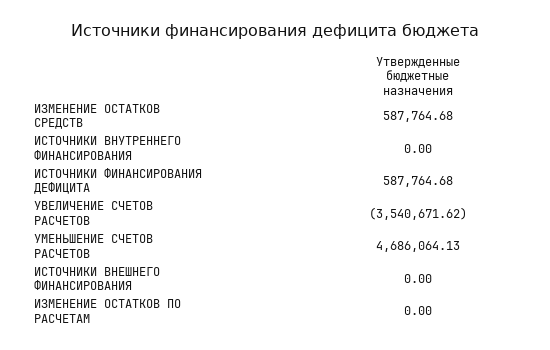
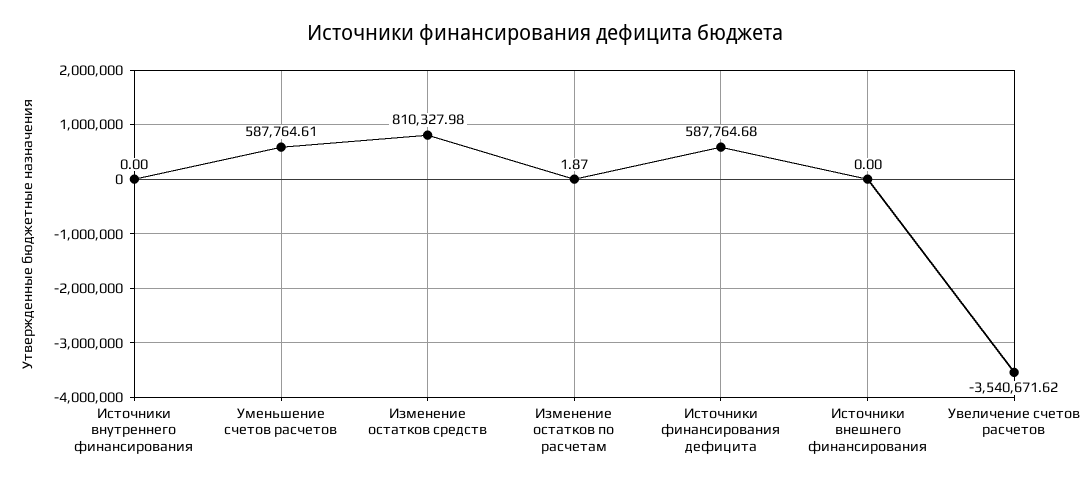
  {
-   "ИЗМЕНЕНИЕ ОСТАТКОВ СРЕДСТВ": 587764.68,
+   "ИЗМЕНЕНИЕ ОСТАТКОВ СРЕДСТВ": 810327.98,
    "ИСТОЧНИКИ ВНУТРЕННЕГО ФИНАНСИРОВАНИЯ": 0,
    "ИСТОЧНИКИ ФИНАНСИРОВАНИЯ ДЕФИЦИТА": 587764.68,
    "УВЕЛИЧЕНИЕ СЧЕТОВ РАСЧЕТОВ": -3540671.62,
-   "УМЕНЬШЕНИЕ СЧЕТОВ РАСЧЕТОВ": 4686064.13,
+   "УМЕНЬШЕНИЕ СЧЕТОВ РАСЧЕТОВ": 587764.61,
    "ИСТОЧНИКИ ВНЕШНЕГО ФИНАНСИРОВАНИЯ": 0,
-   "ИЗМЕНЕНИЕ ОСТАТКОВ ПО РАСЧЕТАМ": 0
+   "ИЗМЕНЕНИЕ ОСТАТКОВ ПО РАСЧЕТАМ": 1.87
  }

